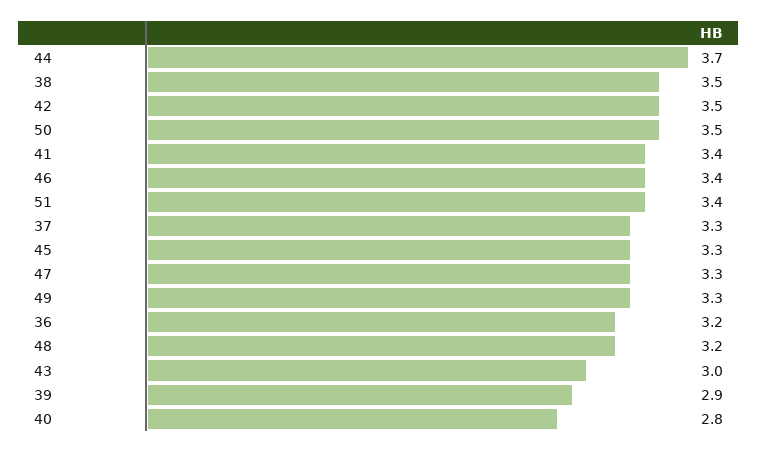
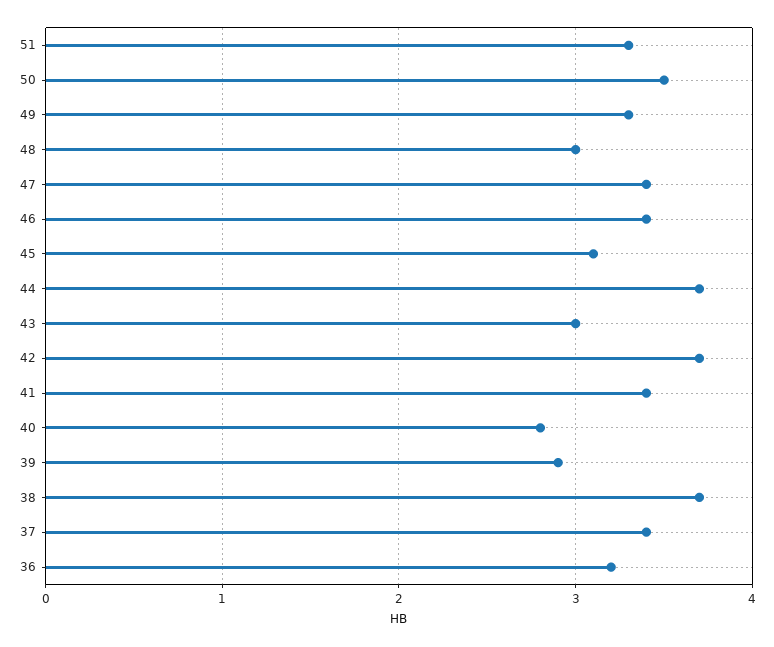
  {
    "44": 3.7,
-   "38": 3.5,
+   "38": 3.7,
-   "42": 3.5,
+   "42": 3.7,
    "50": 3.5,
    "41": 3.4,
    "46": 3.4,
-   "51": 3.4,
+   "51": 3.3,
-   "37": 3.3,
+   "37": 3.4,
-   "45": 3.3,
+   "45": 3.1,
-   "47": 3.3,
+   "47": 3.4,
    "49": 3.3,
    "36": 3.2,
-   "48": 3.2,
+   "48": 3,
    "43": 3,
    "39": 2.9,
    "40": 2.8
  }

